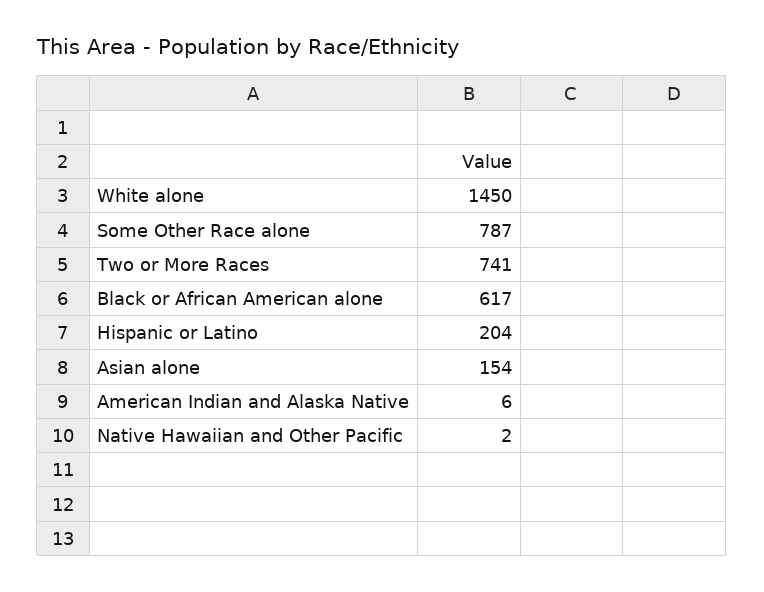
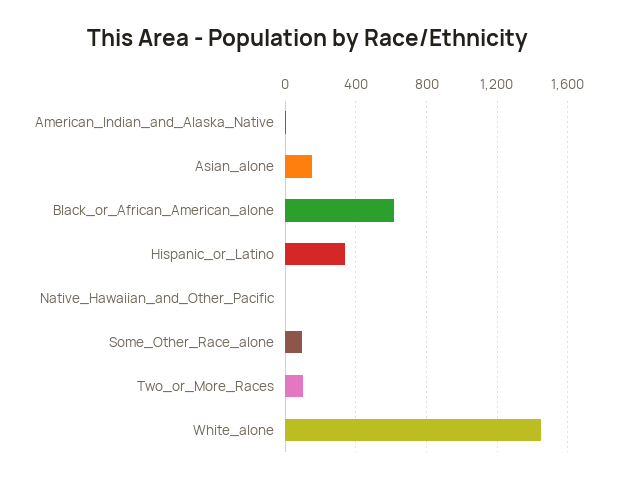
  {
    "White alone": 1450,
-   "Some Other Race alone": 787,
+   "Some Other Race alone": 100,
-   "Two or More Races": 741,
+   "Two or More Races": 100,
    "Black or African American alone": 617,
-   "Hispanic or Latino": 204,
+   "Hispanic or Latino": 350,
    "Asian alone": 154,
    "American Indian and Alaska Native": 6,
    "Native Hawaiian and Other Pacific": 2
  }

